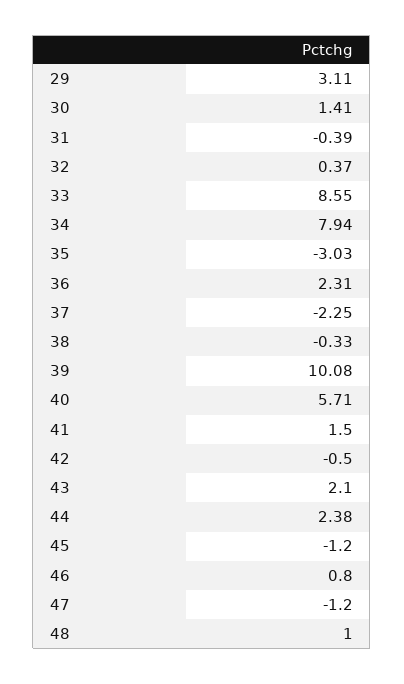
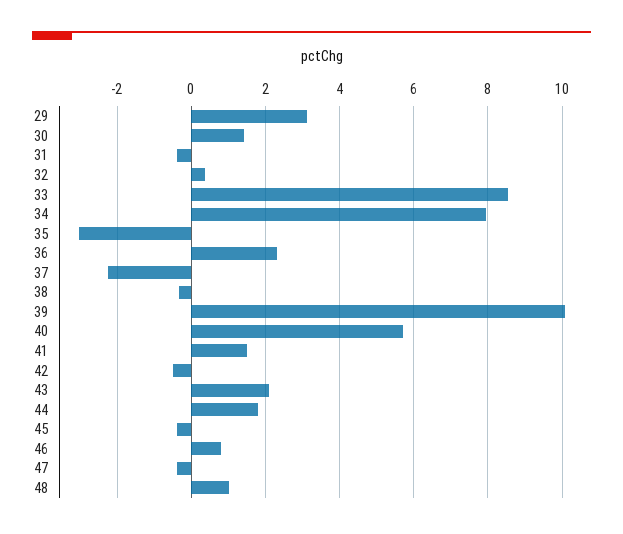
  {
    "29": 3.11,
    "30": 1.41,
    "31": -0.39,
    "32": 0.37,
    "33": 8.55,
    "34": 7.94,
    "35": -3.03,
    "36": 2.31,
    "37": -2.25,
    "38": -0.33,
    "39": 10.08,
    "40": 5.71,
    "41": 1.5,
    "42": -0.5,
    "43": 2.1,
-   "44": 2.38,
+   "44": 1.8,
-   "45": -1.2,
+   "45": -0.4,
    "46": 0.8,
-   "47": -1.2,
+   "47": -0.4,
    "48": 1
  }

